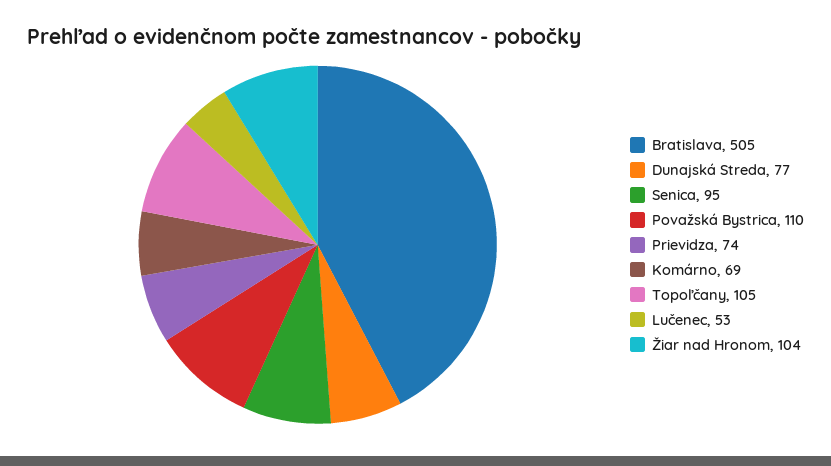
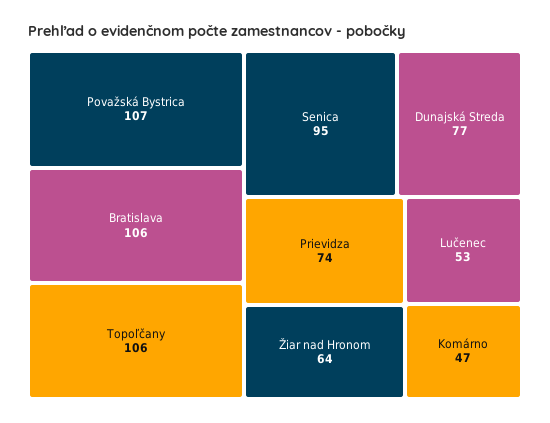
  {
-   "Bratislava": 505,
+   "Bratislava": 106,
    "Dunajská Streda": 77,
    "Senica": 95,
-   "Považská Bystrica": 110,
+   "Považská Bystrica": 107,
    "Prievidza": 74,
-   "Komárno": 69,
+   "Komárno": 47,
-   "Topoľčany": 105,
+   "Topoľčany": 106,
    "Lučenec": 53,
-   "Žiar nad Hronom": 104
+   "Žiar nad Hronom": 64
  }

